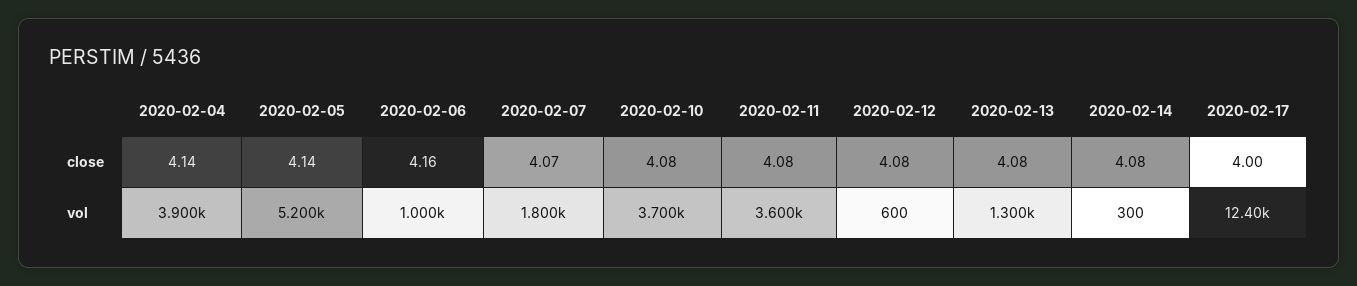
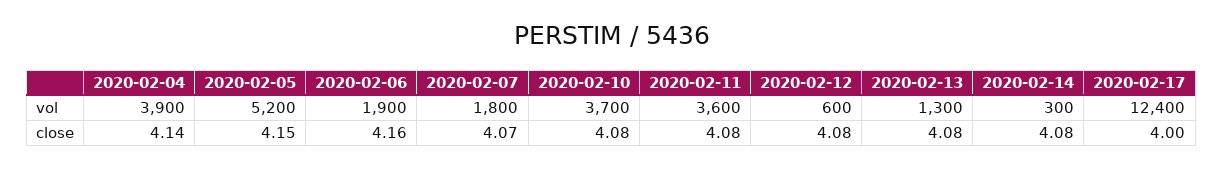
  {
    "2020-02-04": {
      "close": 4.14,
      "vol": 3900
    },
    "2020-02-05": {
-     "close": 4.14,
+     "close": 4.15,
      "vol": 5200
    },
    "2020-02-06": {
      "close": 4.16,
-     "vol": 1000
+     "vol": 1900
    },
    "2020-02-07": {
      "close": 4.07,
      "vol": 1800
    },
    "2020-02-10": {
      "close": 4.08,
      "vol": 3700
    },
    "2020-02-11": {
      "close": 4.08,
      "vol": 3600
    },
    "2020-02-12": {
      "close": 4.08,
      "vol": 600
    },
    "2020-02-13": {
      "close": 4.08,
      "vol": 1300
    },
    "2020-02-14": {
      "close": 4.08,
      "vol": 300
    },
    "2020-02-17": {
      "close": 4,
      "vol": 12400
    }
  }

